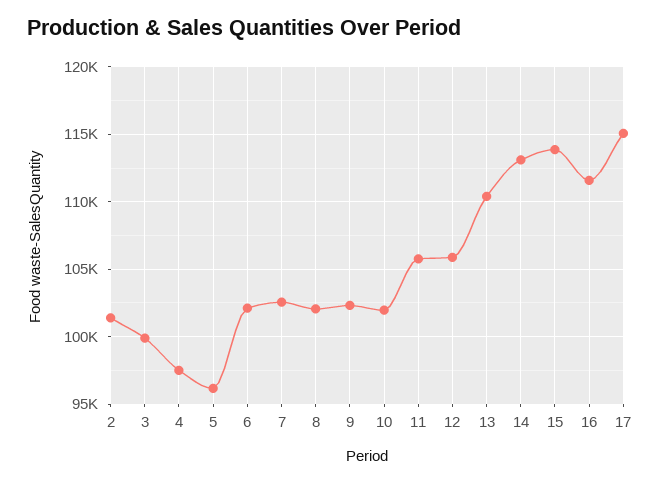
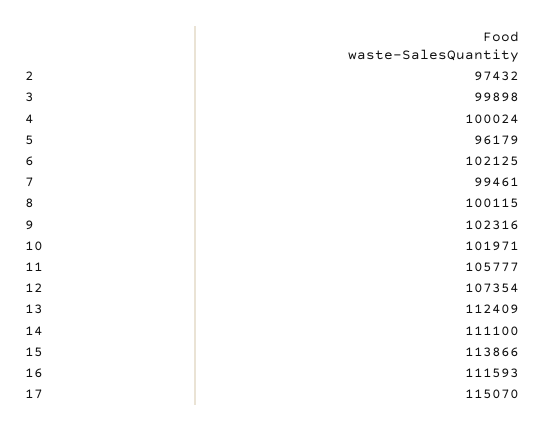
  {
-   "2": 101500,
+   "2": 97432,
    "3": 99898,
-   "4": 97500,
+   "4": 100024,
    "5": 96179,
    "6": 102125,
-   "7": 102500,
+   "7": 99461,
-   "8": 102000,
+   "8": 100115,
    "9": 102316,
    "10": 101971,
    "11": 105777,
-   "12": 106000,
+   "12": 107354,
-   "13": 110500,
+   "13": 112409,
-   "14": 113000,
+   "14": 111100,
    "15": 113866,
    "16": 111593,
    "17": 115070
  }

